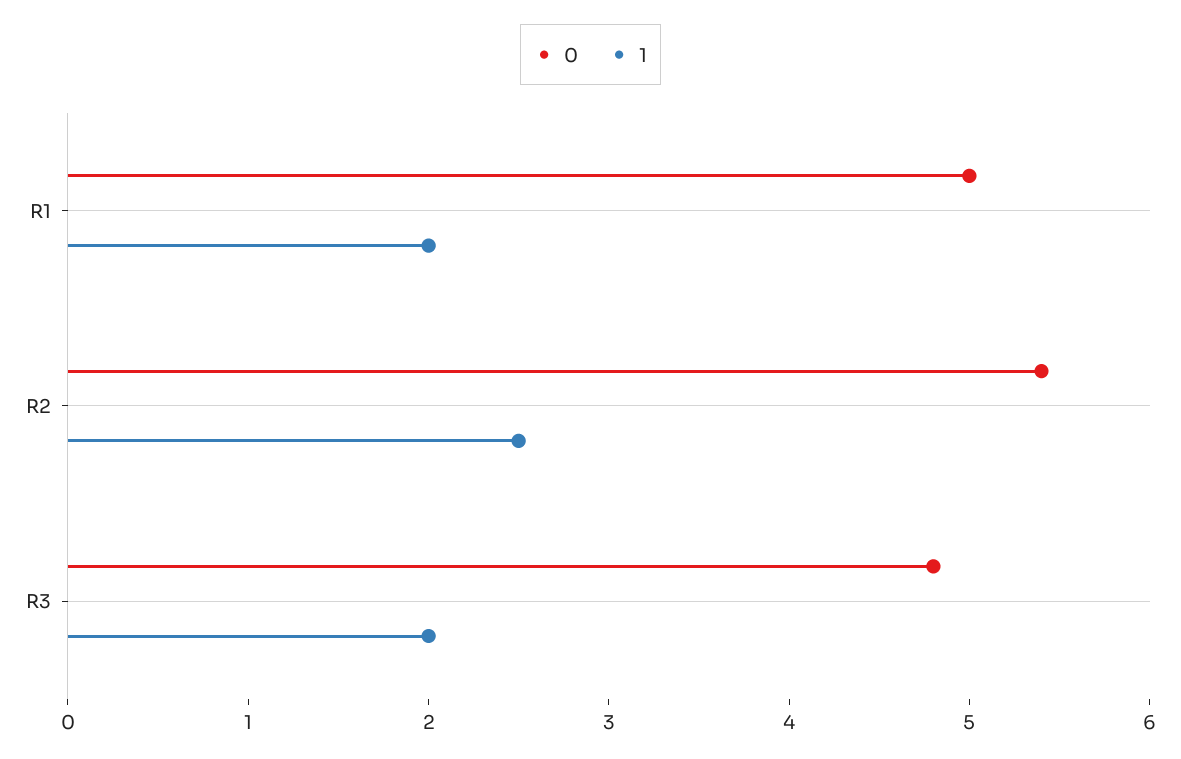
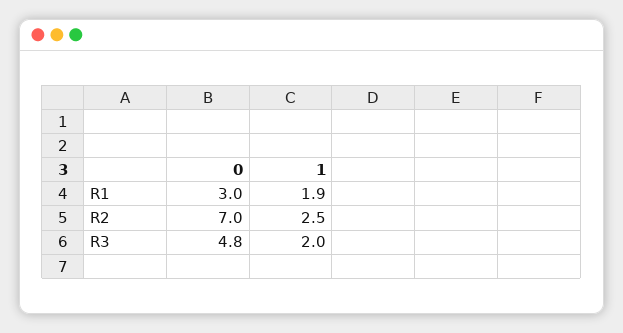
  {
    "0": {
-     "R1": 5,
+     "R1": 3,
-     "R2": 5.4,
+     "R2": 7,
      "R3": 4.8
    },
    "1": {
-     "R1": 2,
+     "R1": 1.9,
      "R2": 2.5,
      "R3": 2
    }
  }

